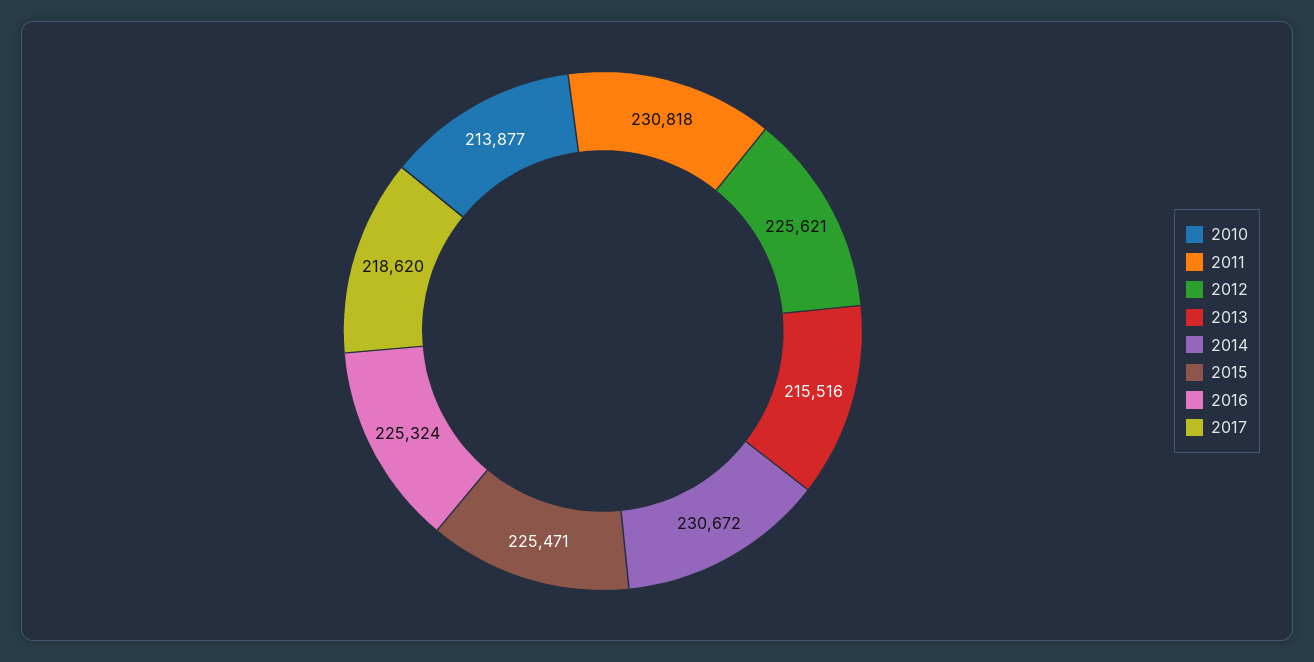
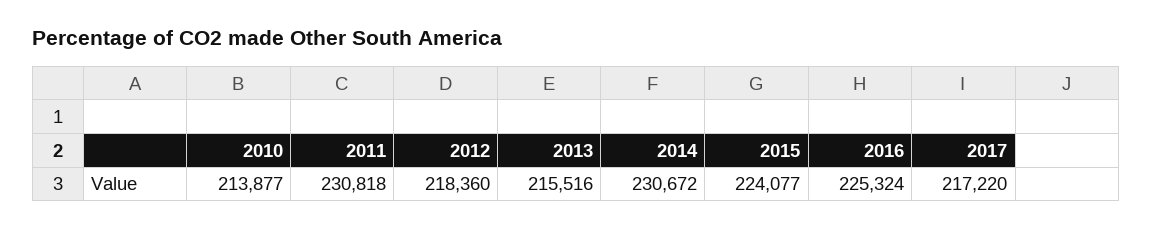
  {
    "2010": 213877,
    "2011": 230818,
-   "2012": 225621,
+   "2012": 218360,
    "2013": 215516,
    "2014": 230672,
-   "2015": 225471,
+   "2015": 224077,
    "2016": 225324,
-   "2017": 218620
+   "2017": 217220
  }

